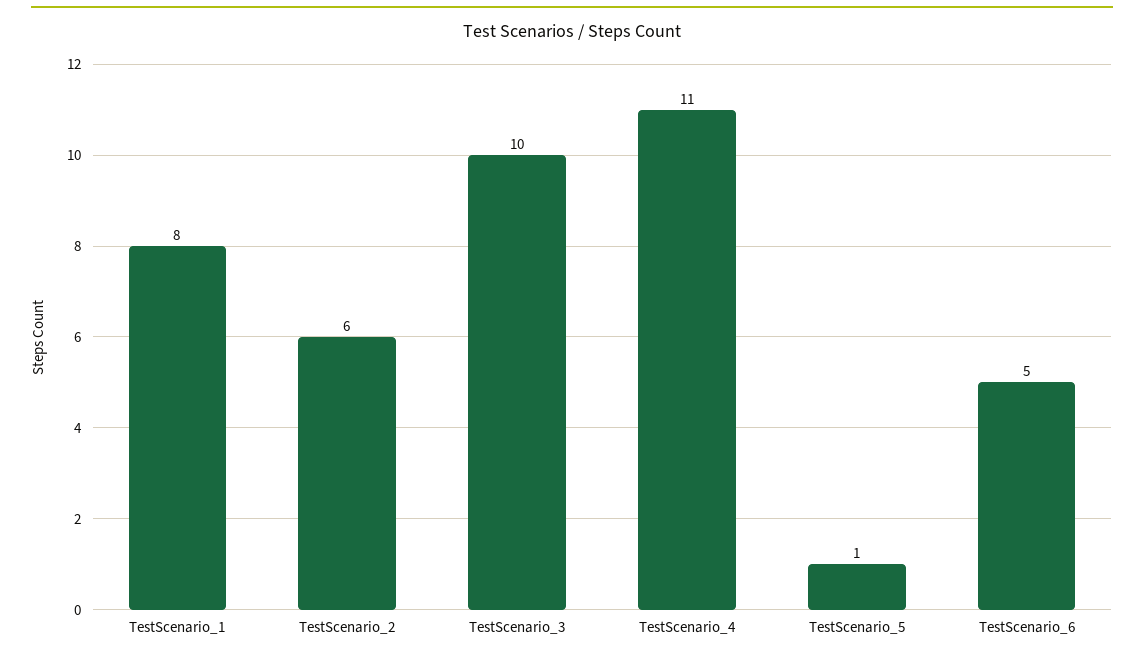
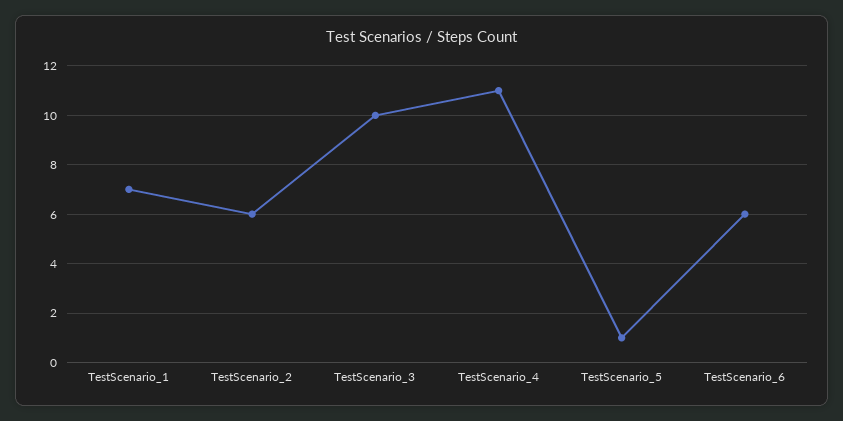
  {
-   "TestScenario_1": 8,
+   "TestScenario_1": 7,
    "TestScenario_2": 6,
    "TestScenario_3": 10,
    "TestScenario_4": 11,
    "TestScenario_5": 1,
-   "TestScenario_6": 5
+   "TestScenario_6": 6
  }

